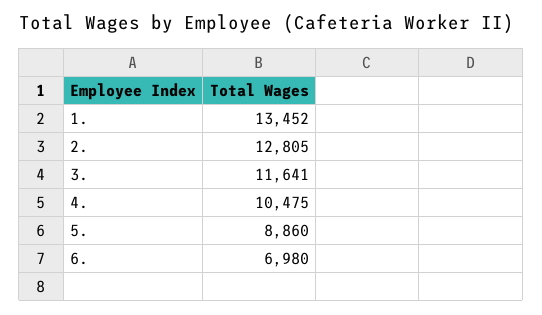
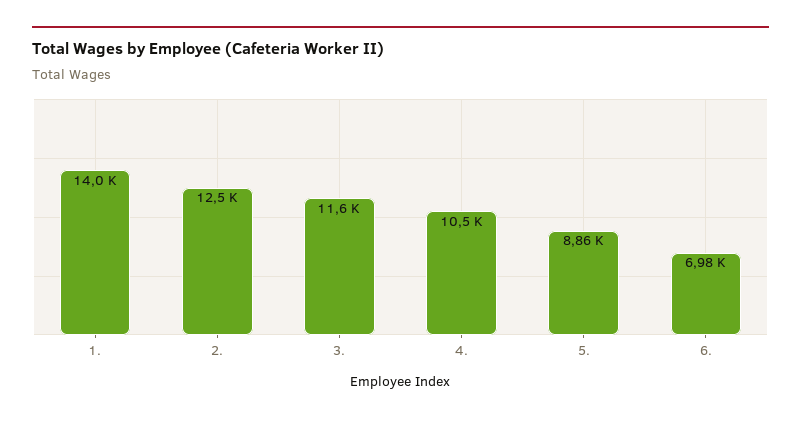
  {
-   "1.": 13452,
+   "1.": 14000,
-   "2.": 12805,
+   "2.": 12500,
    "3.": 11641,
    "4.": 10475,
    "5.": 8860,
    "6.": 6980
  }

